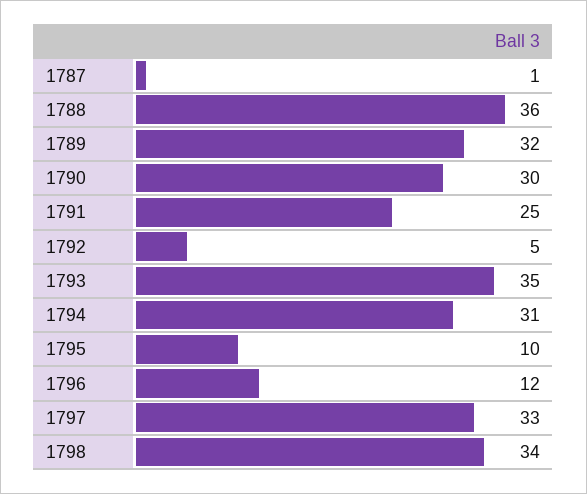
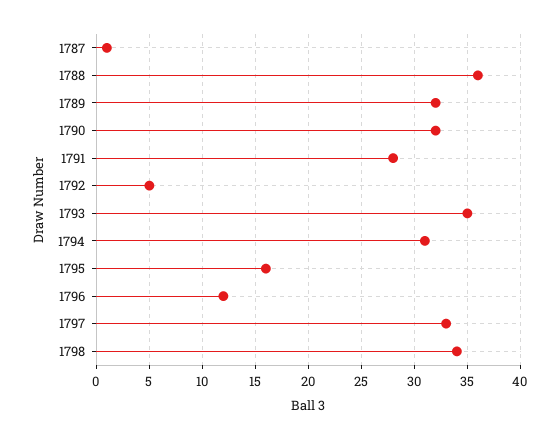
  {
    "1787": 1,
    "1788": 36,
    "1789": 32,
-   "1790": 30,
+   "1790": 32,
-   "1791": 25,
+   "1791": 28,
    "1792": 5,
    "1793": 35,
    "1794": 31,
-   "1795": 10,
+   "1795": 16,
    "1796": 12,
    "1797": 33,
    "1798": 34
  }

